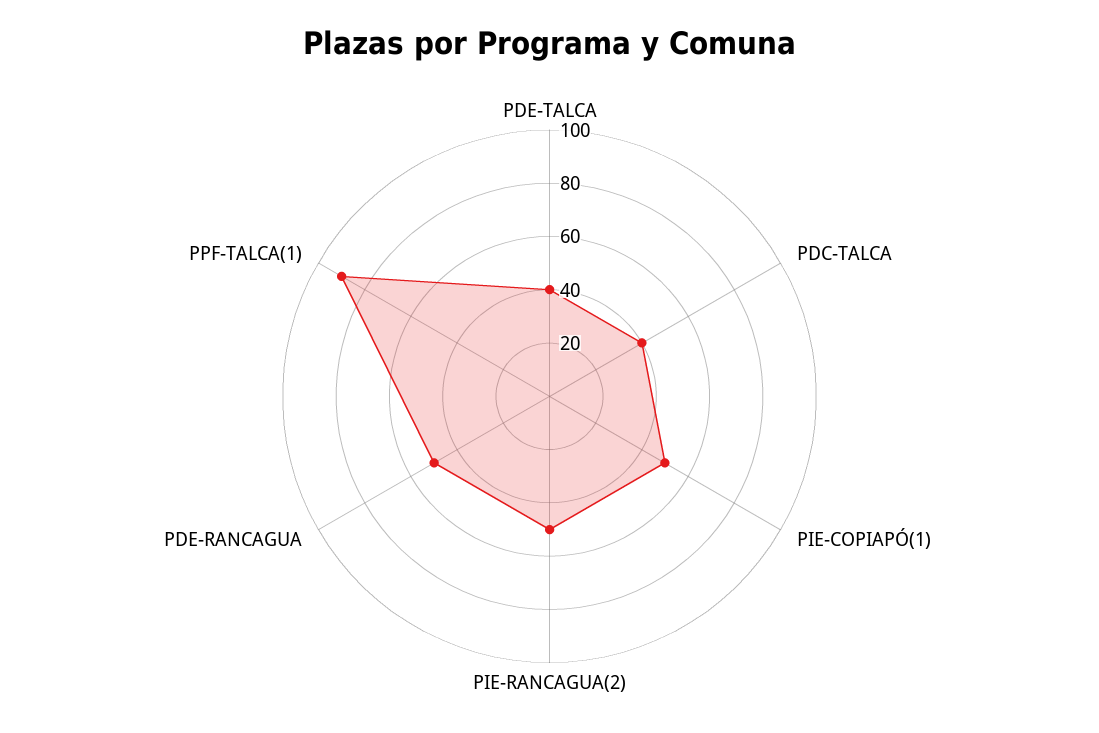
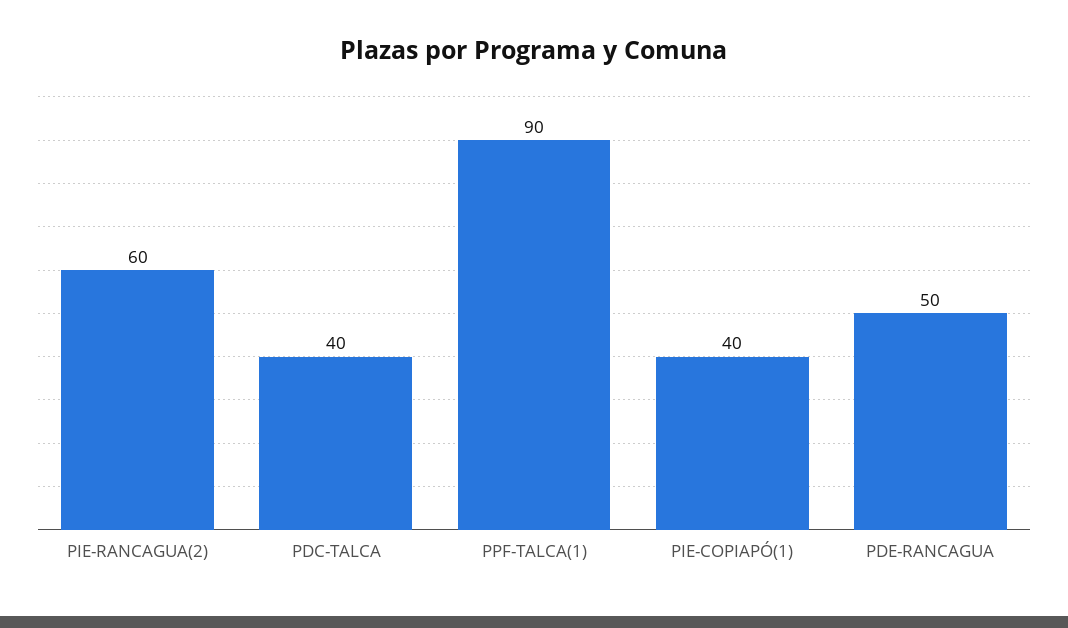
  {
-   "PDE-TALCA": 40,
    "PDC-TALCA": 40,
-   "PIE-COPIAPÓ(1)": 50,
+   "PIE-COPIAPÓ(1)": 40,
-   "PIE-RANCAGUA(2)": 50,
+   "PIE-RANCAGUA(2)": 60,
    "PDE-RANCAGUA": 50,
    "PPF-TALCA(1)": 90
  }

